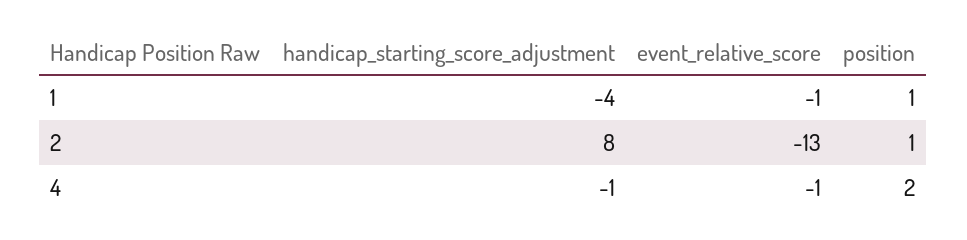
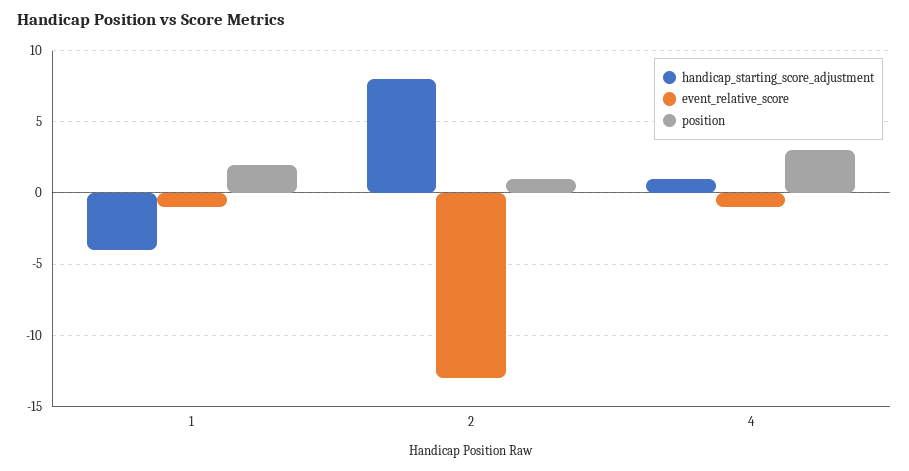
  {
    "handicap_starting_score_adjustment": {
      "1": -4,
      "2": 8,
-     "4": -1
+     "4": 1
    },
    "event_relative_score": {
      "1": -1,
      "2": -13,
      "4": -1
    },
    "position": {
-     "1": 1,
+     "1": 2,
      "2": 1,
-     "4": 2
+     "4": 3
    }
  }

